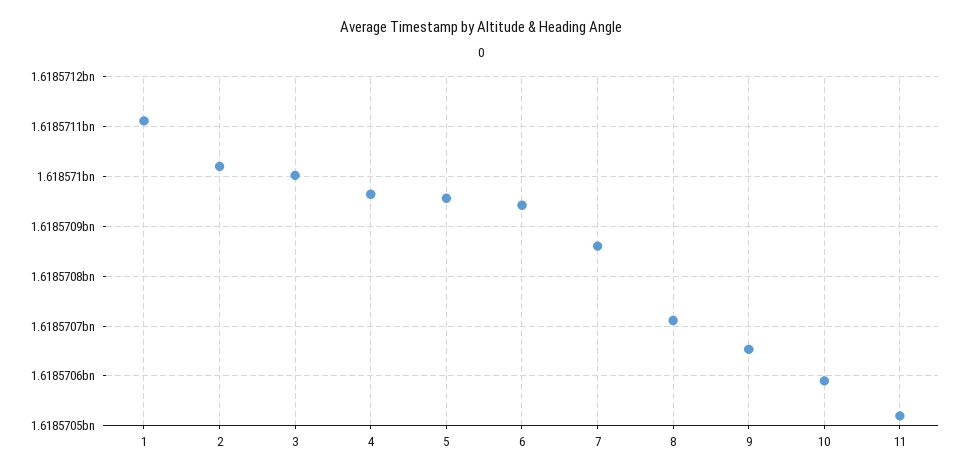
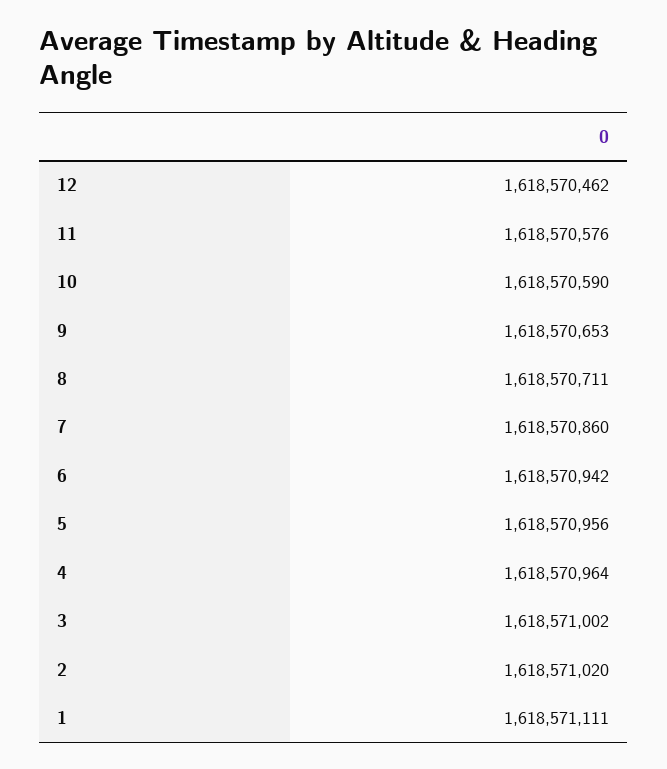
  {
    "1": 1618571111,
    "2": 1618571020,
    "3": 1618571002,
    "4": 1618570964,
    "5": 1618570956,
    "6": 1618570942,
    "7": 1618570860,
    "8": 1618570711,
    "9": 1618570653,
    "10": 1618570590,
-   "11": 1618570520
+   "11": 1618570576,
+   "12": 1618570462
  }

